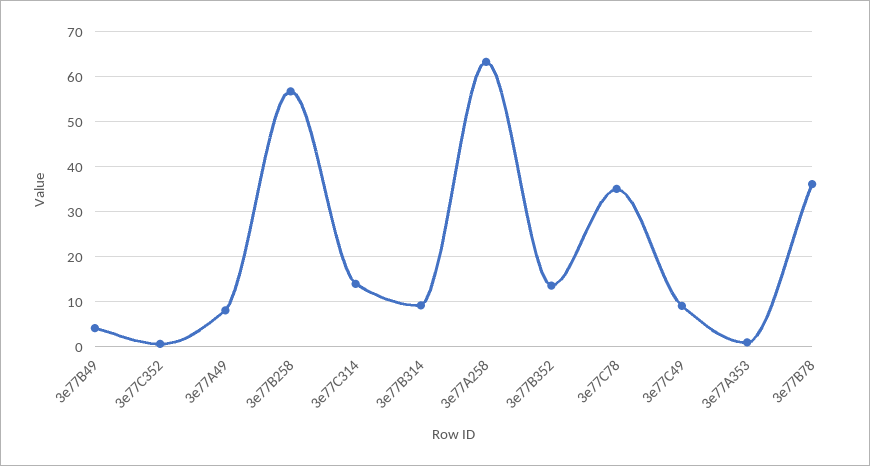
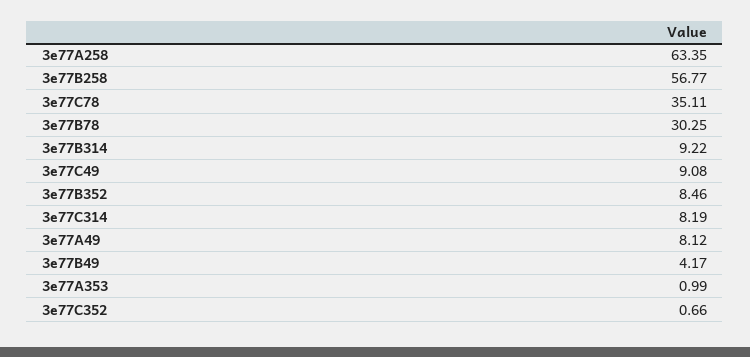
  {
    "3e77B49": 4.17,
    "3e77C352": 0.66,
    "3e77A49": 8.12,
    "3e77B258": 56.77,
-   "3e77C314": 14,
+   "3e77C314": 8.19,
    "3e77B314": 9.22,
    "3e77A258": 63.35,
-   "3e77B352": 14,
+   "3e77B352": 8.46,
    "3e77C78": 35.11,
    "3e77C49": 9.08,
    "3e77A353": 0.99,
-   "3e77B78": 36
+   "3e77B78": 30.25
  }

